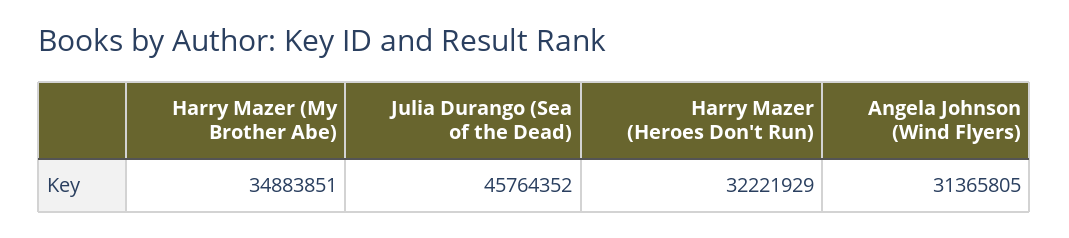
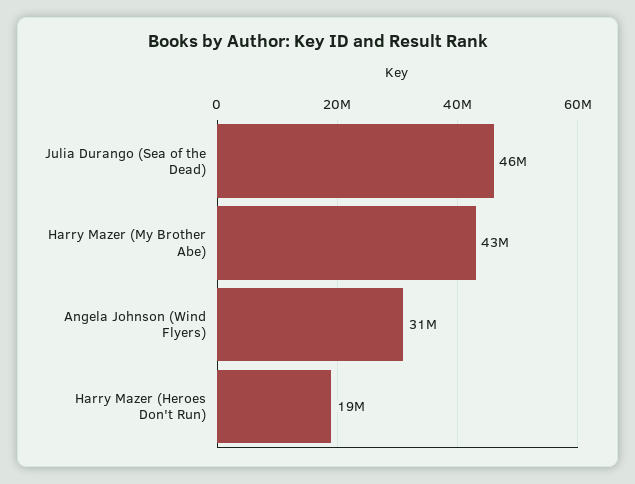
  {
-   "Harry Mazer (My Brother Abe)": 34883851,
+   "Harry Mazer (My Brother Abe)": 43000000,
    "Julia Durango (Sea of the Dead)": 45764352,
-   "Harry Mazer (Heroes Don't Run)": 32221929,
+   "Harry Mazer (Heroes Don't Run)": 19000000,
    "Angela Johnson (Wind Flyers)": 31365805
  }

